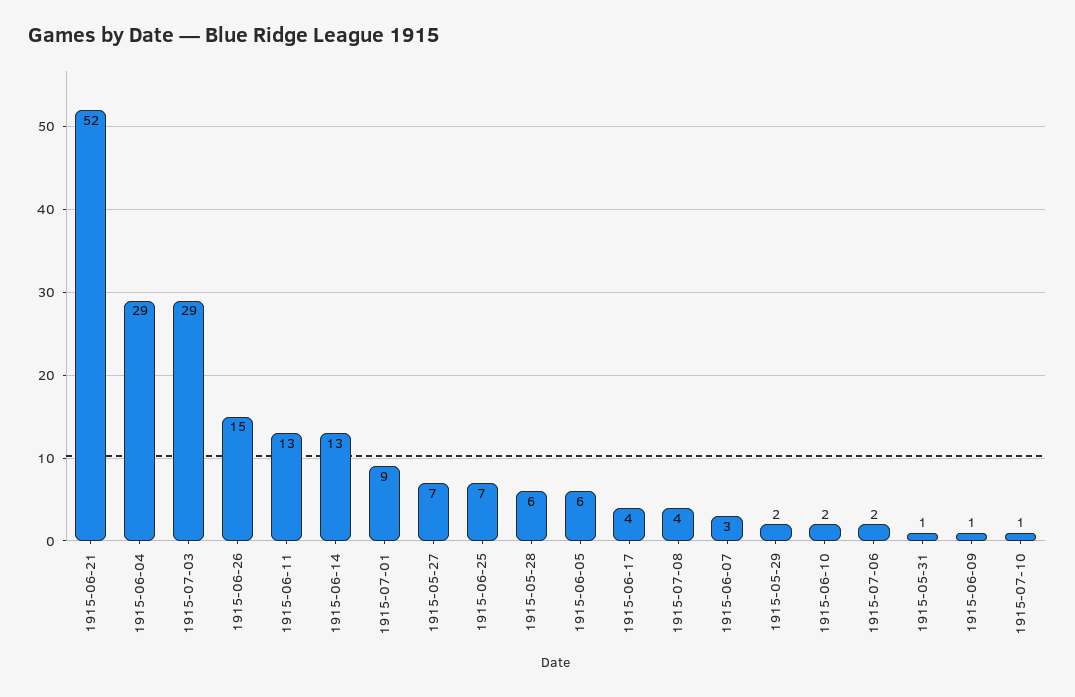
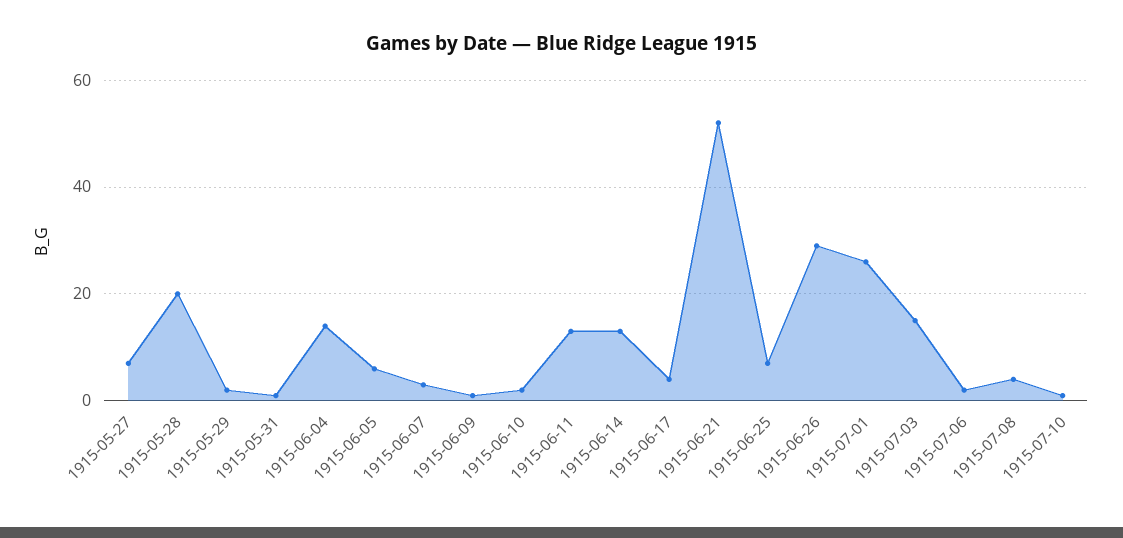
  {
    "1915-06-21": 52,
-   "1915-06-04": 29,
+   "1915-06-04": 15,
-   "1915-07-03": 29,
+   "1915-07-03": 15,
-   "1915-06-26": 15,
+   "1915-06-26": 30,
    "1915-06-11": 13,
    "1915-06-14": 13,
-   "1915-07-01": 9,
+   "1915-07-01": 25,
    "1915-05-27": 7,
    "1915-06-25": 7,
-   "1915-05-28": 6,
+   "1915-05-28": 20,
    "1915-06-05": 6,
    "1915-06-17": 4,
    "1915-07-08": 4,
    "1915-06-07": 3,
    "1915-05-29": 2,
    "1915-06-10": 2,
    "1915-07-06": 2,
    "1915-05-31": 1,
    "1915-06-09": 1,
    "1915-07-10": 1
  }

